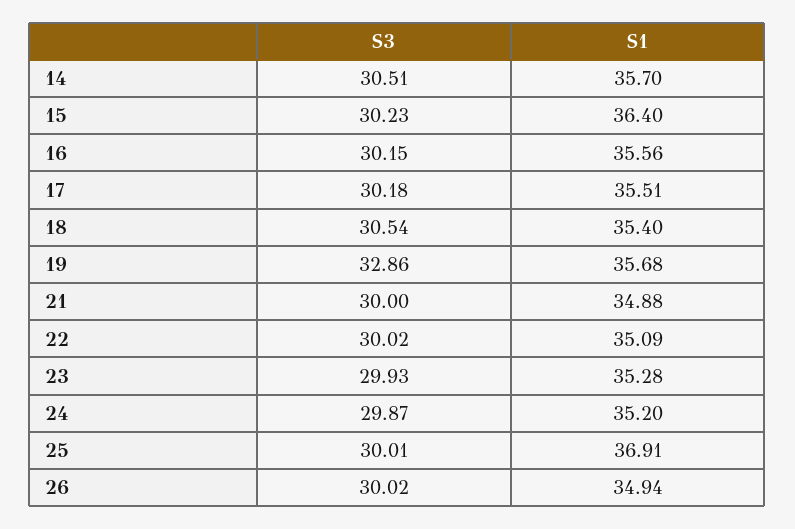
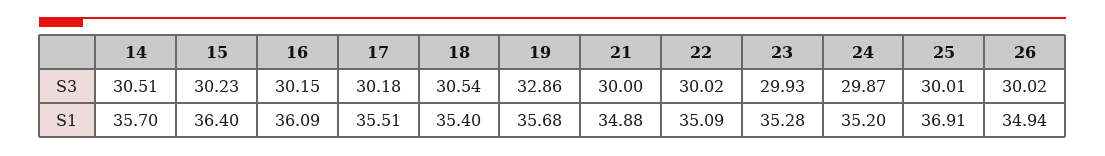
  {
    "S3": {
      "14": 30.51,
      "15": 30.23,
      "16": 30.15,
      "17": 30.18,
      "18": 30.54,
      "19": 32.86,
      "21": 30,
      "22": 30.02,
      "23": 29.93,
      "24": 29.87,
      "25": 30.01,
      "26": 30.02
    },
    "S1": {
      "14": 35.7,
      "15": 36.4,
-     "16": 35.56,
+     "16": 36.09,
      "17": 35.51,
      "18": 35.4,
      "19": 35.68,
      "21": 34.88,
      "22": 35.09,
      "23": 35.28,
      "24": 35.2,
      "25": 36.91,
      "26": 34.94
    }
  }

